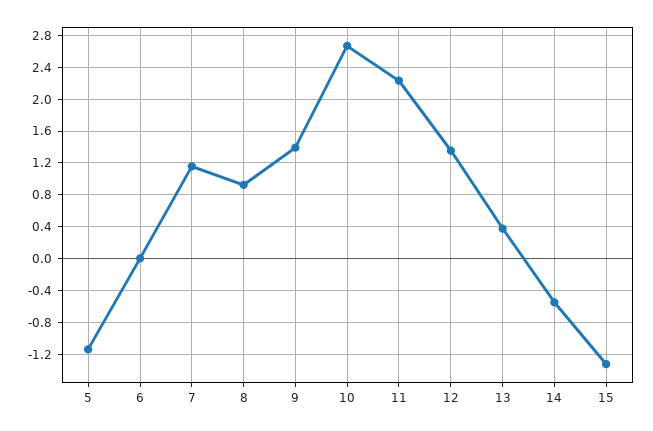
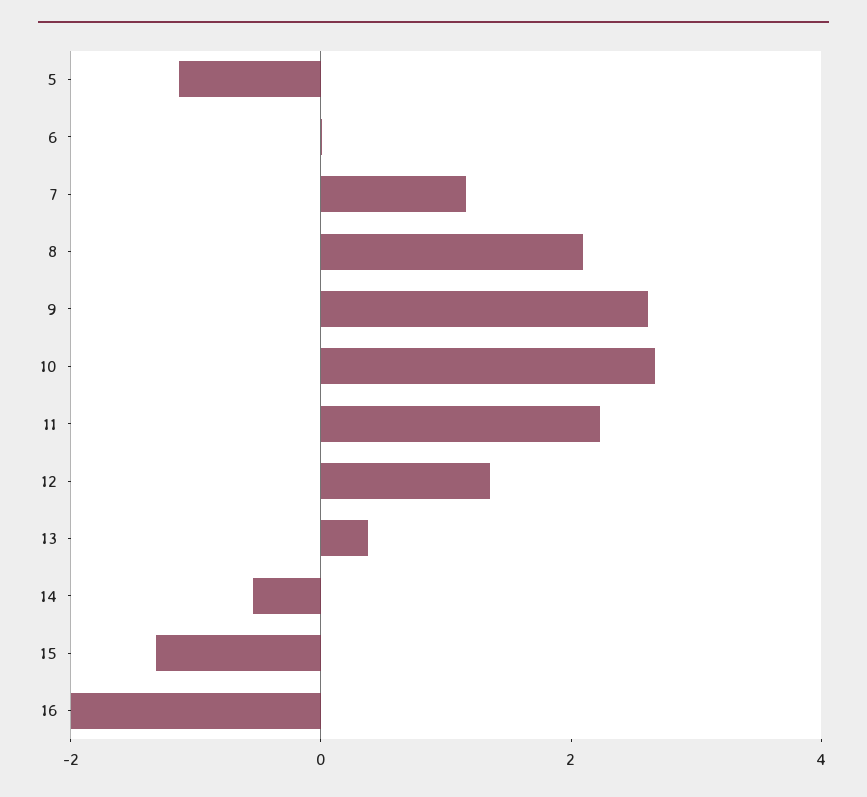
  {
    "5": -1.1,
    "6": 0,
    "7": 1.2,
-   "8": 0.9,
+   "8": 2,
-   "9": 1.4,
+   "9": 2.5,
    "10": 2.7,
    "11": 2.2,
    "12": 1.4,
    "13": 0.4,
    "14": -0.5,
-   "15": -1.3
+   "15": -1.3,
+   "16": -2
  }

